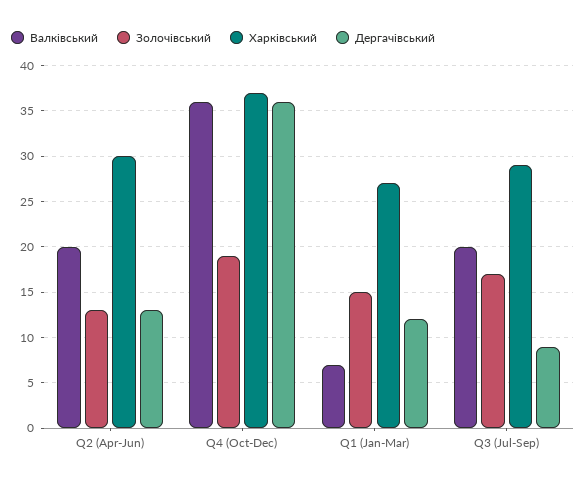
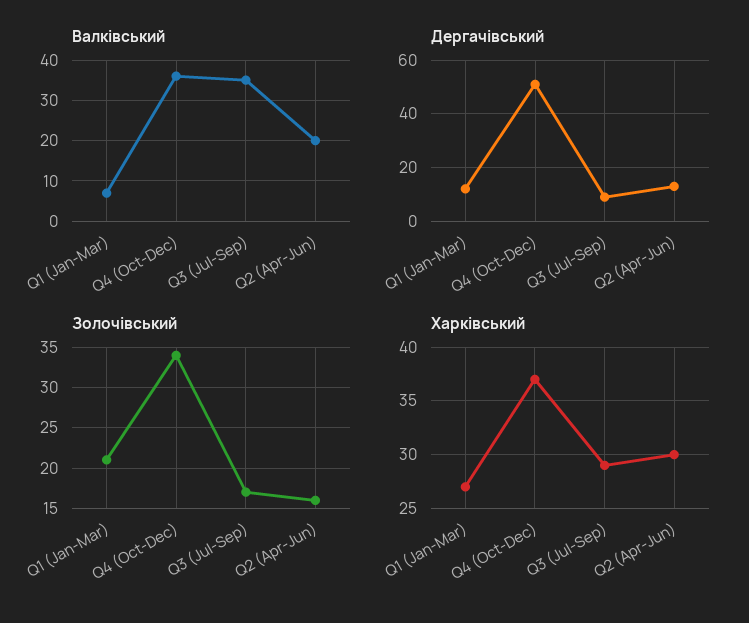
  {
    "Валківський": {
      "Q2 (Apr-Jun)": 20,
      "Q4 (Oct-Dec)": 36,
      "Q1 (Jan-Mar)": 7,
-     "Q3 (Jul-Sep)": 20
+     "Q3 (Jul-Sep)": 35
    },
    "Золочівський": {
-     "Q2 (Apr-Jun)": 13,
+     "Q2 (Apr-Jun)": 16,
-     "Q4 (Oct-Dec)": 19,
+     "Q4 (Oct-Dec)": 34,
-     "Q1 (Jan-Mar)": 15,
+     "Q1 (Jan-Mar)": 21,
      "Q3 (Jul-Sep)": 17
    },
    "Харківський": {
      "Q2 (Apr-Jun)": 30,
      "Q4 (Oct-Dec)": 37,
      "Q1 (Jan-Mar)": 27,
      "Q3 (Jul-Sep)": 29
    },
    "Дергачівський": {
      "Q2 (Apr-Jun)": 13,
-     "Q4 (Oct-Dec)": 36,
+     "Q4 (Oct-Dec)": 50,
      "Q1 (Jan-Mar)": 12,
      "Q3 (Jul-Sep)": 9
    }
  }

